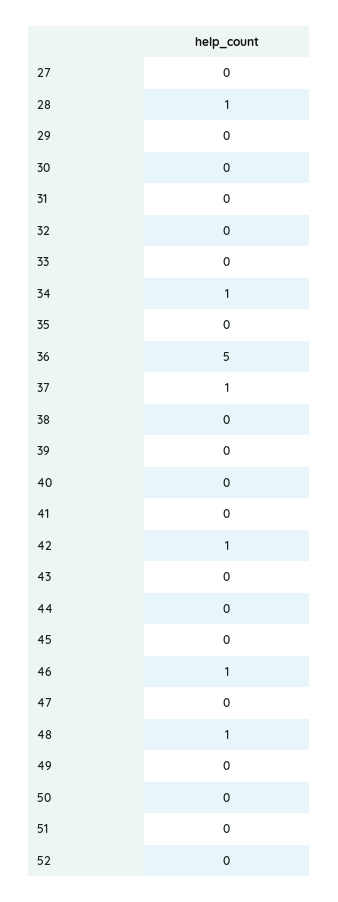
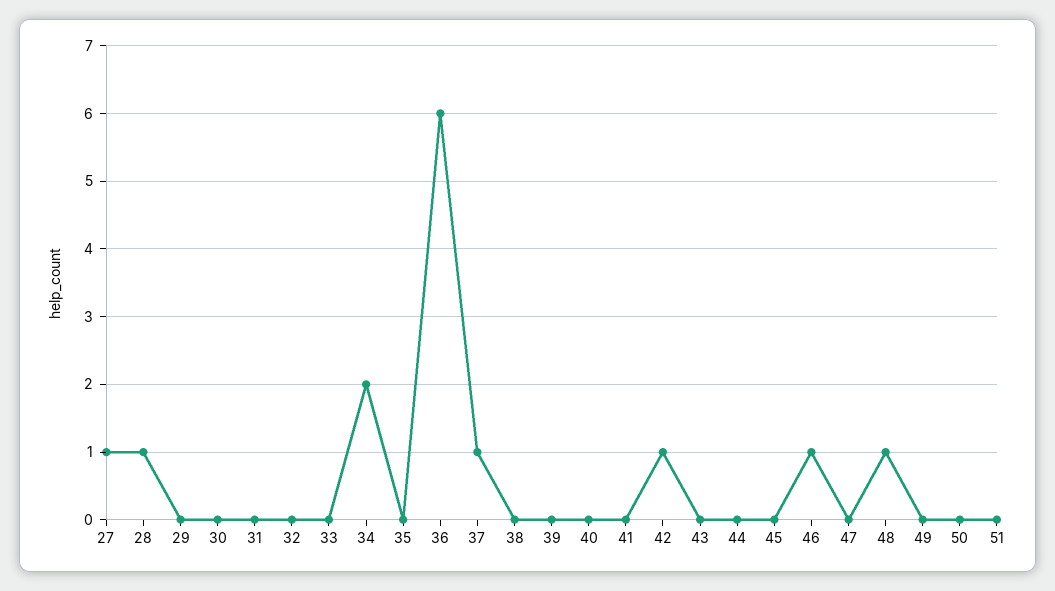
  {
-   "27": 0,
+   "27": 1,
    "28": 1,
    "29": 0,
    "30": 0,
    "31": 0,
    "32": 0,
    "33": 0,
-   "34": 1,
+   "34": 2,
    "35": 0,
-   "36": 5,
+   "36": 6,
    "37": 1,
    "38": 0,
    "39": 0,
    "40": 0,
    "41": 0,
    "42": 1,
    "43": 0,
    "44": 0,
    "45": 0,
    "46": 1,
    "47": 0,
    "48": 1,
    "49": 0,
    "50": 0,
-   "51": 0,
+   "51": 0
-   "52": 0
  }

